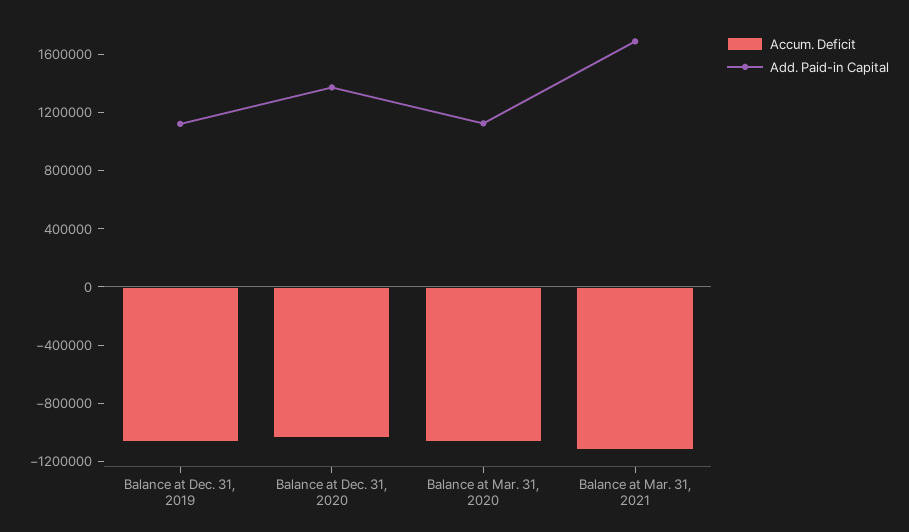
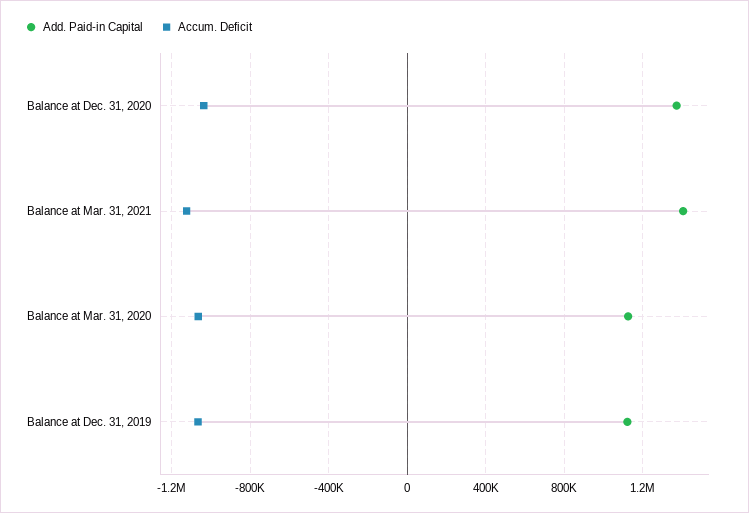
  {
    "Accum. Deficit": {
      "Balance at Dec. 31, 2019": -1050000,
      "Balance at Dec. 31, 2020": -1050000,
      "Balance at Mar. 31, 2020": -1050000,
      "Balance at Mar. 31, 2021": -1100000
    },
    "Add. Paid-in Capital": {
      "Balance at Dec. 31, 2019": 1100000,
      "Balance at Dec. 31, 2020": 1350000,
      "Balance at Mar. 31, 2020": 1150000,
-     "Balance at Mar. 31, 2021": 1700000
+     "Balance at Mar. 31, 2021": 1400000
    }
  }

